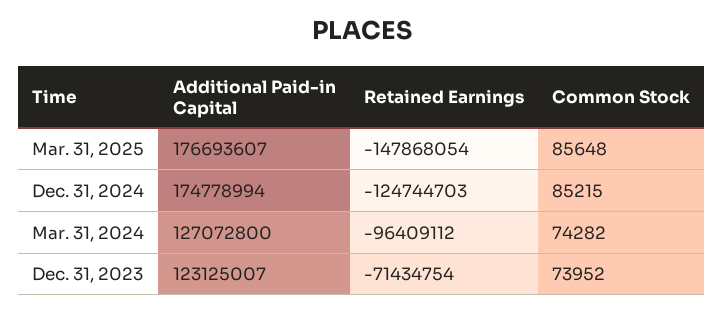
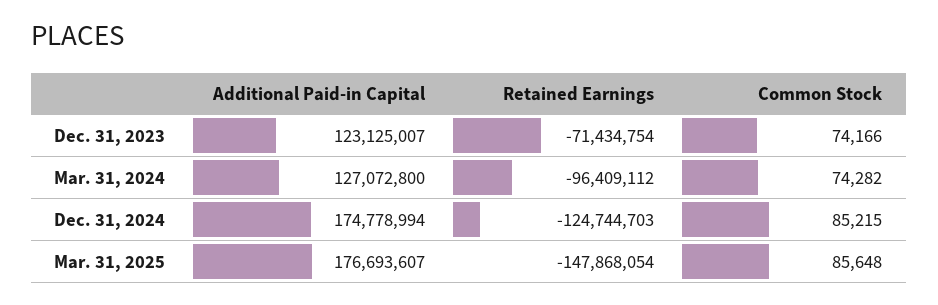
  {
    "Additional Paid-in Capital": {
      "Mar. 31, 2025": 176693607,
      "Dec. 31, 2024": 174778994,
      "Mar. 31, 2024": 127072800,
      "Dec. 31, 2023": 123125007
    },
    "Retained Earnings": {
      "Mar. 31, 2025": -147868054,
      "Dec. 31, 2024": -124744703,
      "Mar. 31, 2024": -96409112,
      "Dec. 31, 2023": -71434754
    },
    "Common Stock": {
      "Mar. 31, 2025": 85648,
      "Dec. 31, 2024": 85215,
      "Mar. 31, 2024": 74282,
-     "Dec. 31, 2023": 73952
+     "Dec. 31, 2023": 74166
    }
  }

